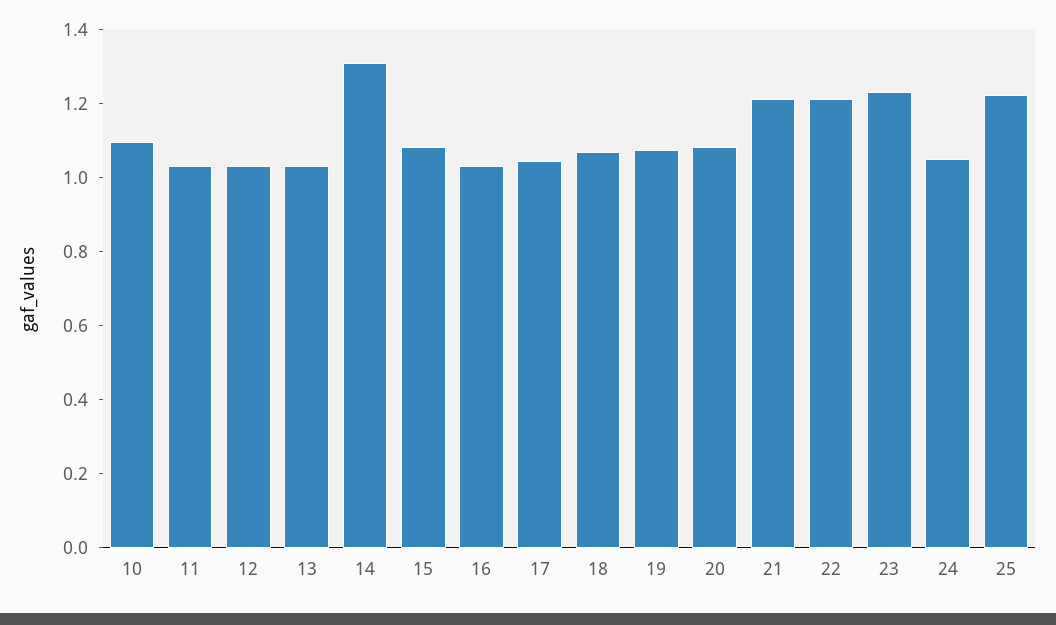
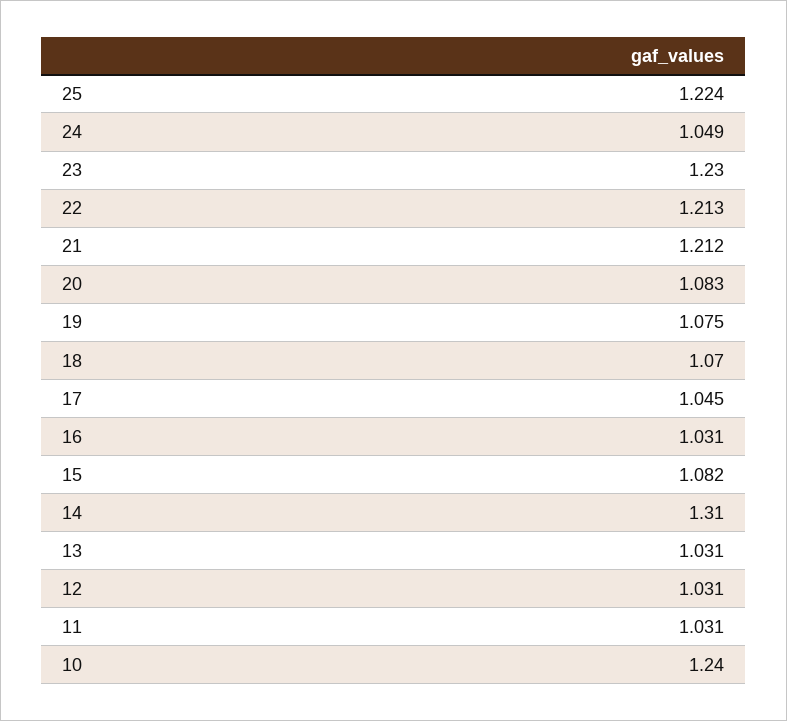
  {
-   "10": 1.1,
+   "10": 1.24,
    "11": 1.031,
    "12": 1.031,
    "13": 1.031,
    "14": 1.31,
    "15": 1.082,
    "16": 1.031,
    "17": 1.045,
    "18": 1.07,
    "19": 1.075,
    "20": 1.083,
    "21": 1.212,
    "22": 1.213,
    "23": 1.23,
    "24": 1.049,
    "25": 1.224
  }

